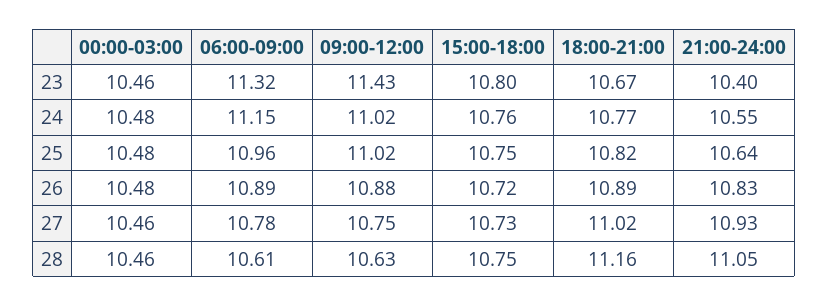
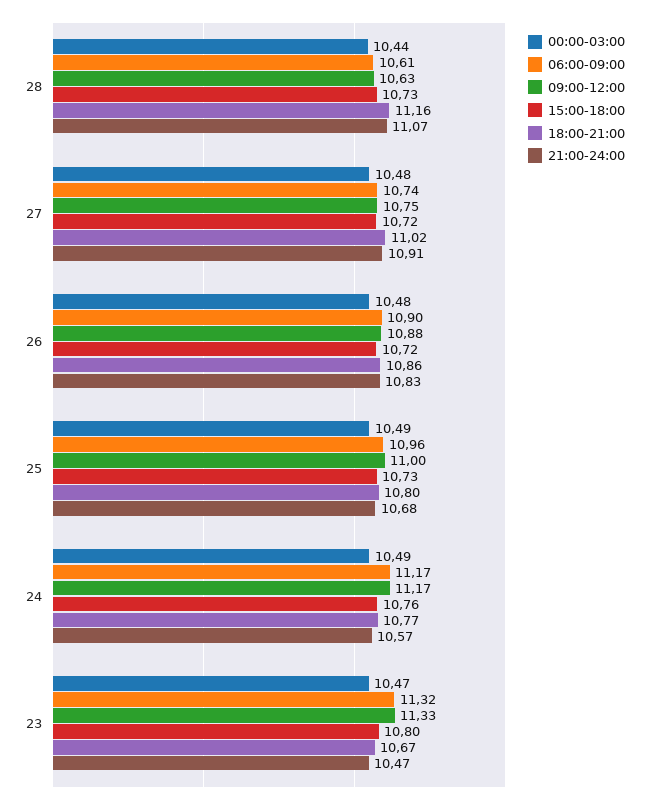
  {
    "00:00-03:00": {
-     "23": 10.46,
+     "23": 10.47,
-     "24": 10.48,
+     "24": 10.49,
-     "25": 10.48,
+     "25": 10.49,
      "26": 10.48,
-     "27": 10.46,
+     "27": 10.48,
-     "28": 10.46
+     "28": 10.44
    },
    "06:00-09:00": {
      "23": 11.32,
-     "24": 11.15,
+     "24": 11.17,
      "25": 10.96,
-     "26": 10.89,
+     "26": 10.9,
-     "27": 10.78,
+     "27": 10.74,
      "28": 10.61
    },
    "09:00-12:00": {
-     "23": 11.43,
+     "23": 11.33,
-     "24": 11.02,
+     "24": 11.17,
-     "25": 11.02,
+     "25": 11,
      "26": 10.88,
      "27": 10.75,
      "28": 10.63
    },
    "15:00-18:00": {
      "23": 10.8,
      "24": 10.76,
-     "25": 10.75,
+     "25": 10.73,
      "26": 10.72,
-     "27": 10.73,
+     "27": 10.72,
-     "28": 10.75
+     "28": 10.73
    },
    "18:00-21:00": {
      "23": 10.67,
      "24": 10.77,
-     "25": 10.82,
+     "25": 10.8,
-     "26": 10.89,
+     "26": 10.86,
      "27": 11.02,
      "28": 11.16
    },
    "21:00-24:00": {
-     "23": 10.4,
+     "23": 10.47,
-     "24": 10.55,
+     "24": 10.57,
-     "25": 10.64,
+     "25": 10.68,
      "26": 10.83,
-     "27": 10.93,
+     "27": 10.91,
-     "28": 11.05
+     "28": 11.07
    }
  }

